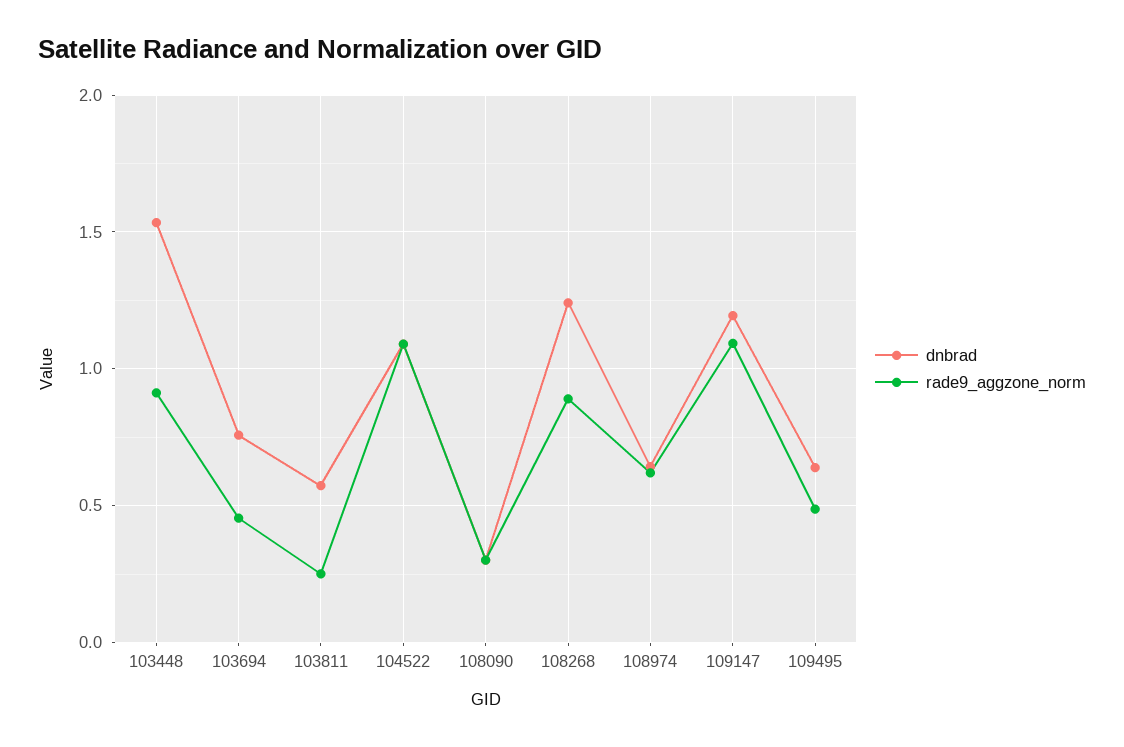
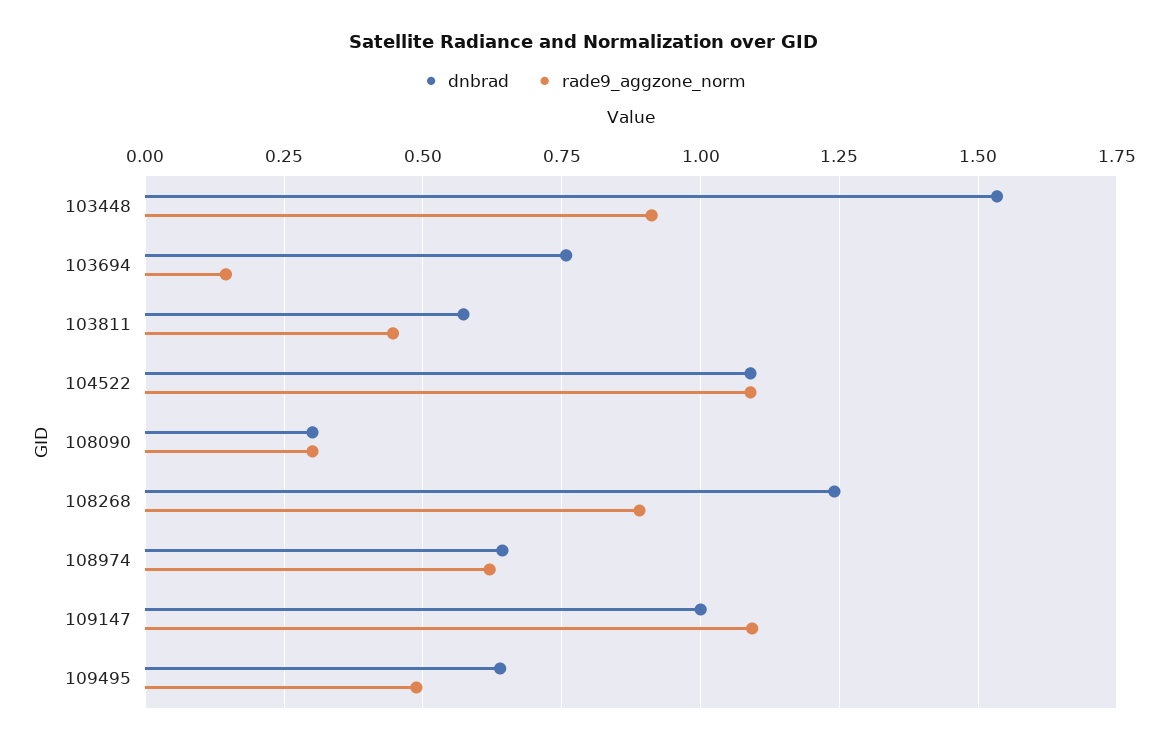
  {
    "dnbrad": {
      "103448": 1.525,
      "103694": 0.75,
      "103811": 0.575,
      "104522": 1.1,
      "108090": 0.3,
      "108268": 1.25,
      "108974": 0.65,
-     "109147": 1.2,
+     "109147": 1,
      "109495": 0.65
    },
    "rade9_aggzone_norm": {
      "103448": 0.9,
-     "103694": 0.45,
+     "103694": 0.15,
-     "103811": 0.25,
+     "103811": 0.45,
      "104522": 1.1,
      "108090": 0.3,
      "108268": 0.9,
      "108974": 0.625,
      "109147": 1.1,
      "109495": 0.5
    }
  }

